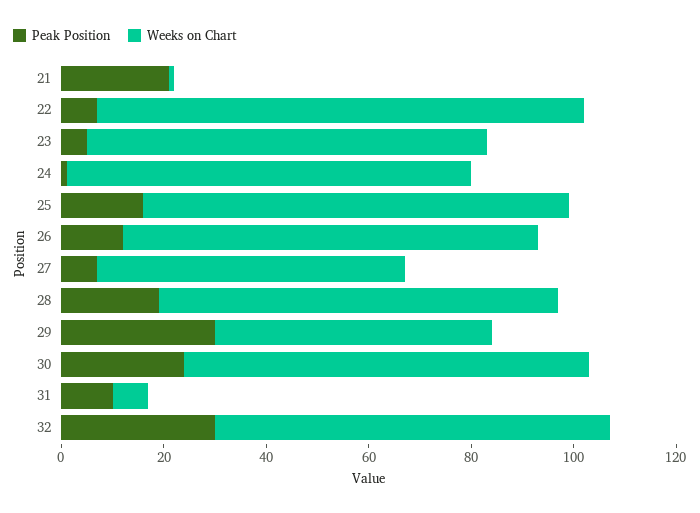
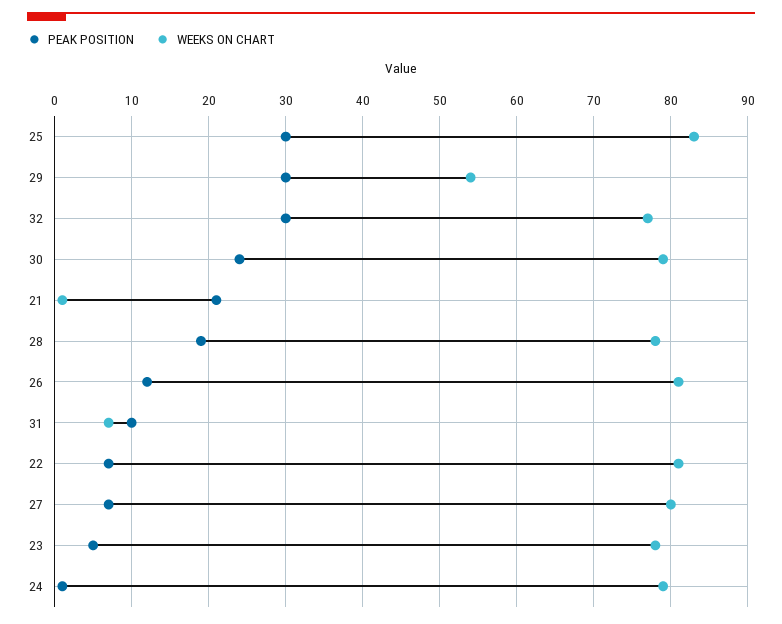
  {
    "Peak Position": {
      "21": 21,
      "22": 7,
      "23": 5,
      "24": 1,
-     "25": 15,
+     "25": 30,
      "26": 12,
      "27": 7,
      "28": 19,
      "29": 30,
      "30": 24,
      "31": 10,
      "32": 30
    },
    "Weeks on Chart": {
      "21": 1,
-     "22": 95,
+     "22": 81,
      "23": 78,
      "24": 79,
      "25": 83,
      "26": 81,
-     "27": 60,
+     "27": 80,
      "28": 78,
      "29": 54,
      "30": 79,
      "31": 7,
      "32": 77
    }
  }

